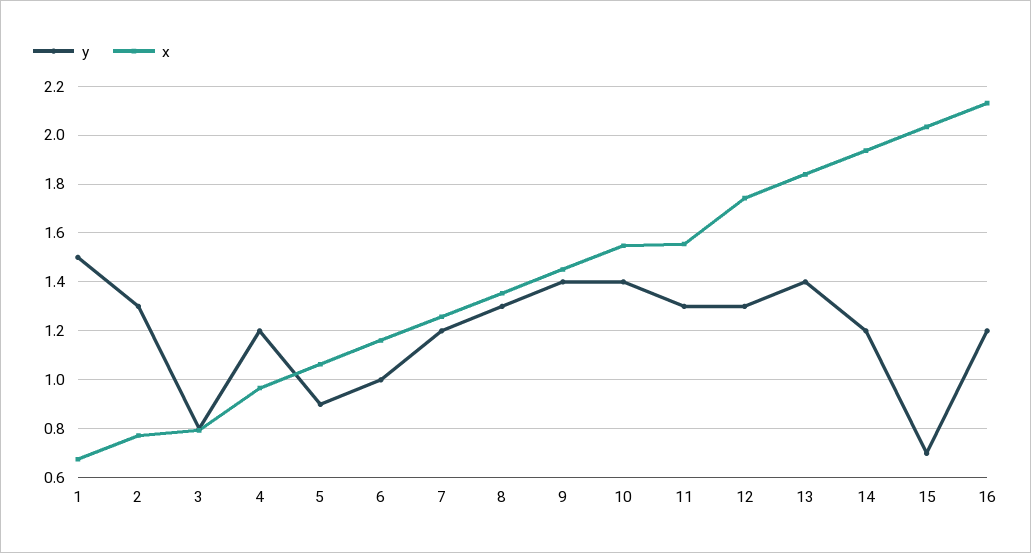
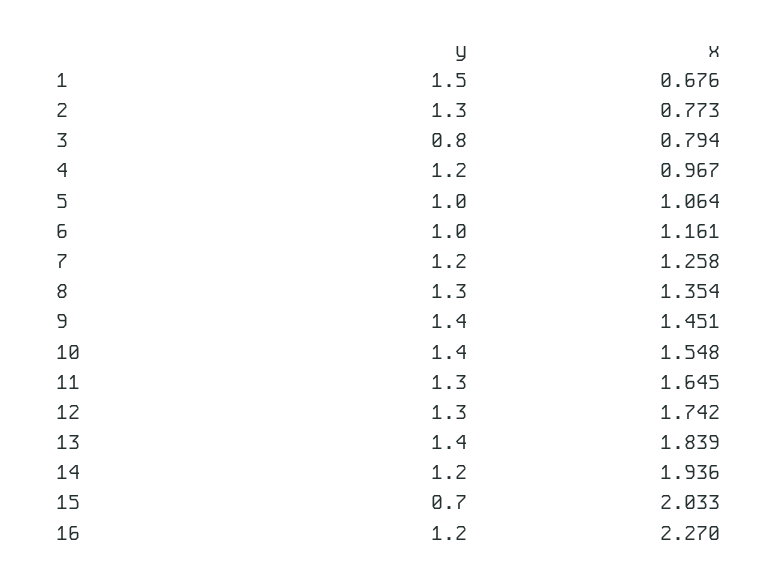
  {
    "y": {
      "1": 1.5,
      "2": 1.3,
      "3": 0.8,
      "4": 1.2,
-     "5": 0.9,
+     "5": 1,
      "6": 1,
      "7": 1.2,
      "8": 1.3,
      "9": 1.4,
      "10": 1.4,
      "11": 1.3,
      "12": 1.3,
      "13": 1.4,
      "14": 1.2,
      "15": 0.7,
      "16": 1.2
    },
    "x": {
      "1": 0.676,
      "2": 0.773,
      "3": 0.794,
      "4": 0.967,
      "5": 1.064,
      "6": 1.161,
      "7": 1.258,
      "8": 1.354,
      "9": 1.451,
      "10": 1.548,
-     "11": 1.55,
+     "11": 1.645,
      "12": 1.742,
      "13": 1.839,
      "14": 1.936,
      "15": 2.033,
-     "16": 2.125
+     "16": 2.27
    }
  }

